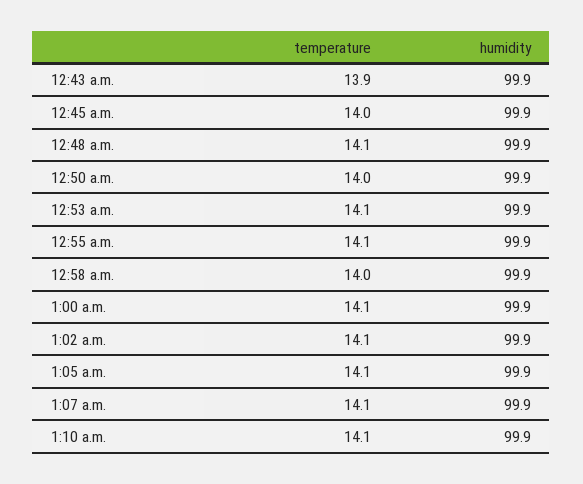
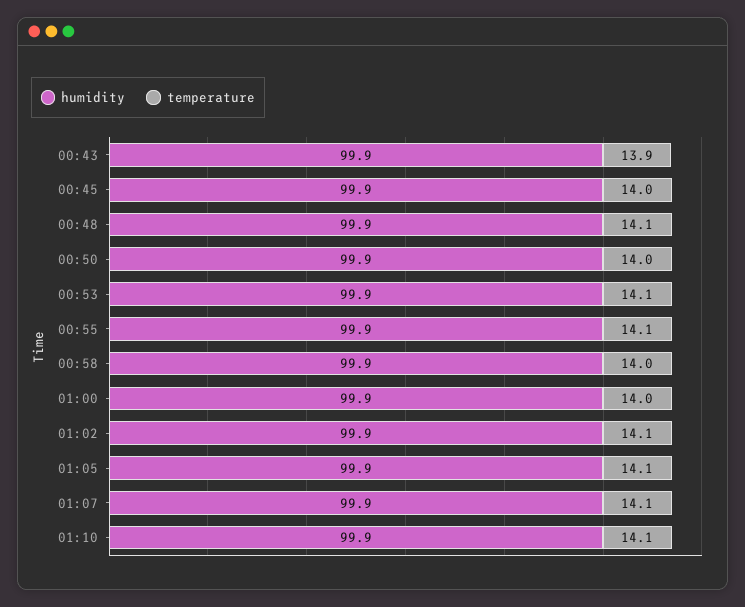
  {
    "temperature": {
      "12:43 a.m.": 13.9,
      "12:45 a.m.": 14,
      "12:48 a.m.": 14.1,
      "12:50 a.m.": 14,
      "12:53 a.m.": 14.1,
      "12:55 a.m.": 14.1,
      "12:58 a.m.": 14,
-     "1:00 a.m.": 14.1,
+     "1:00 a.m.": 14,
      "1:02 a.m.": 14.1,
      "1:05 a.m.": 14.1,
      "1:07 a.m.": 14.1,
      "1:10 a.m.": 14.1
    },
    "humidity": {
      "12:43 a.m.": 99.9,
      "12:45 a.m.": 99.9,
      "12:48 a.m.": 99.9,
      "12:50 a.m.": 99.9,
      "12:53 a.m.": 99.9,
      "12:55 a.m.": 99.9,
      "12:58 a.m.": 99.9,
      "1:00 a.m.": 99.9,
      "1:02 a.m.": 99.9,
      "1:05 a.m.": 99.9,
      "1:07 a.m.": 99.9,
      "1:10 a.m.": 99.9
    }
  }

